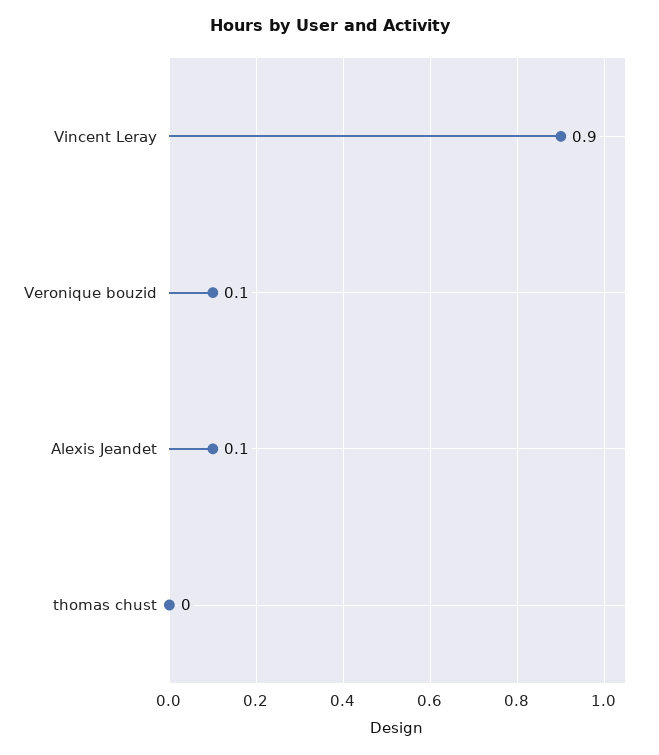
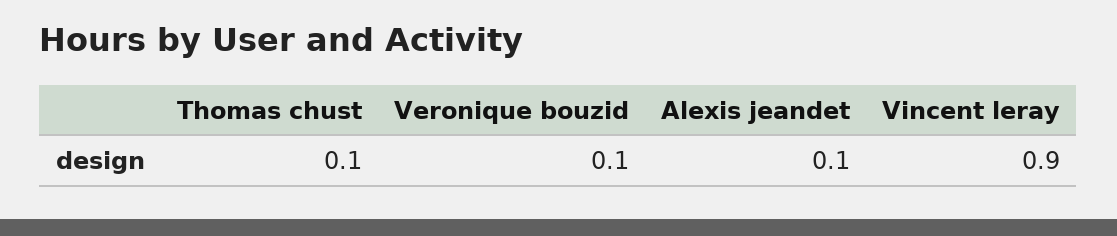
  {
    "Vincent Leray": 0.9,
    "Veronique bouzid": 0.1,
    "Alexis Jeandet": 0.1,
-   "thomas chust": 0
+   "thomas chust": 0.1
  }

